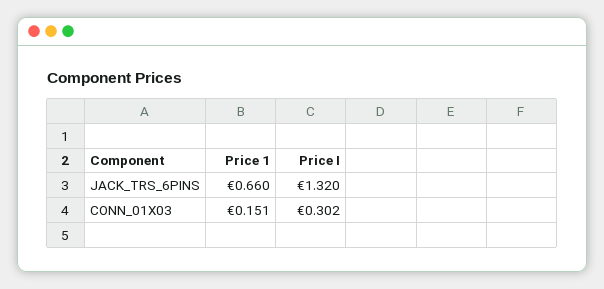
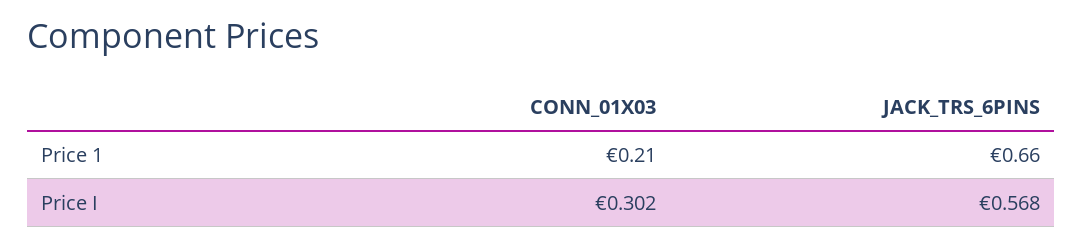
  {
    "Price 1": {
      "JACK_TRS_6PINS": 0.66,
-     "CONN_01X03": 0.151
+     "CONN_01X03": 0.21
    },
    "Price I": {
-     "JACK_TRS_6PINS": 1.32,
+     "JACK_TRS_6PINS": 0.568,
      "CONN_01X03": 0.302
    }
  }

